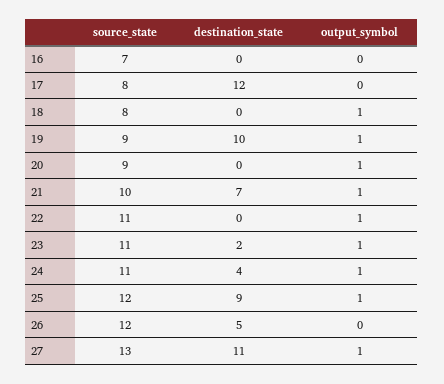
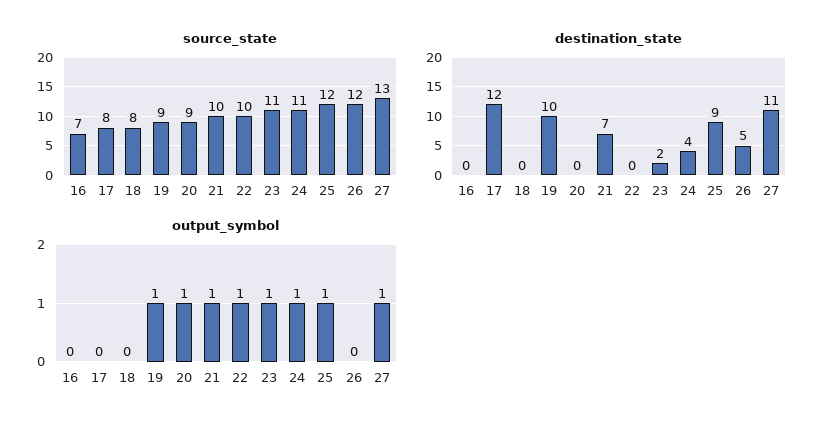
  {
    "source_state": {
      "16": 7,
      "17": 8,
      "18": 8,
      "19": 9,
      "20": 9,
      "21": 10,
-     "22": 11,
+     "22": 10,
      "23": 11,
      "24": 11,
      "25": 12,
      "26": 12,
      "27": 13
    },
    "destination_state": {
      "16": 0,
      "17": 12,
      "18": 0,
      "19": 10,
      "20": 0,
      "21": 7,
      "22": 0,
      "23": 2,
      "24": 4,
      "25": 9,
      "26": 5,
      "27": 11
    },
    "output_symbol": {
      "16": 0,
      "17": 0,
-     "18": 1,
+     "18": 0,
      "19": 1,
      "20": 1,
      "21": 1,
      "22": 1,
      "23": 1,
      "24": 1,
      "25": 1,
      "26": 0,
      "27": 1
    }
  }

